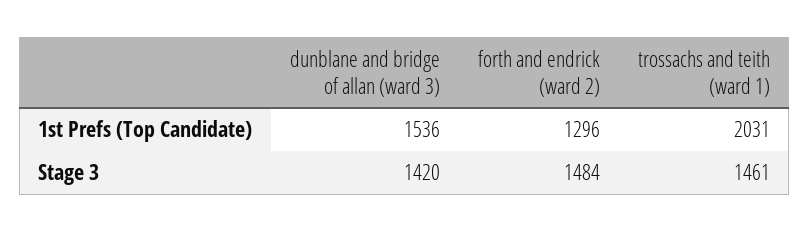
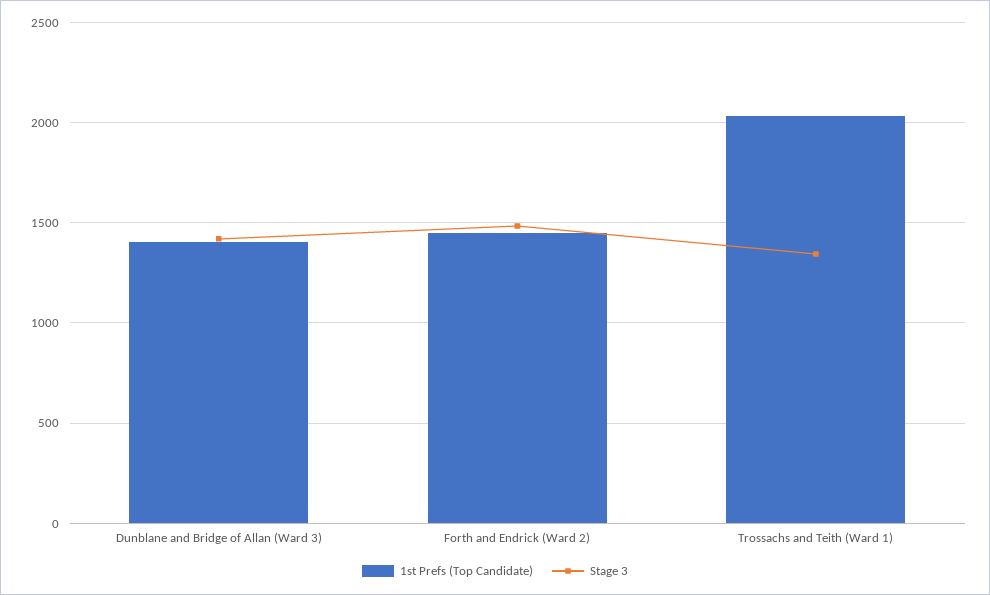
  {
    "1st Prefs (Top Candidate)": {
-     "dunblane and bridge of allan (ward 3)": 1536,
+     "dunblane and bridge of allan (ward 3)": 1400,
-     "forth and endrick (ward 2)": 1296,
+     "forth and endrick (ward 2)": 1450,
      "trossachs and teith (ward 1)": 2031
    },
    "Stage 3": {
      "dunblane and bridge of allan (ward 3)": 1420,
      "forth and endrick (ward 2)": 1484,
-     "trossachs and teith (ward 1)": 1461
+     "trossachs and teith (ward 1)": 1350
    }
  }

